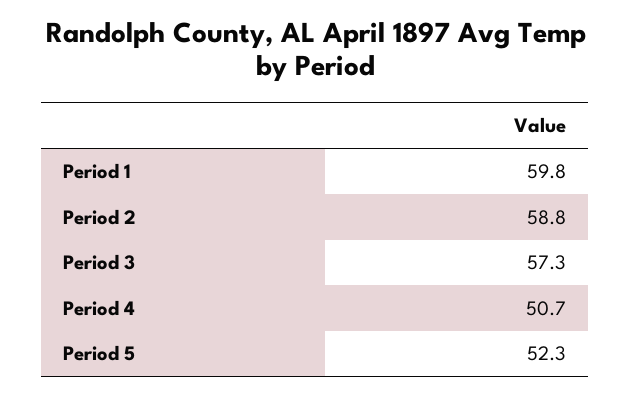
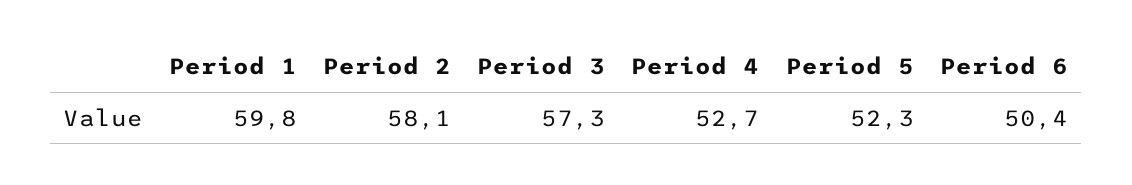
  {
    "Period 1": 59.8,
-   "Period 2": 58.8,
+   "Period 2": 58.1,
    "Period 3": 57.3,
-   "Period 4": 50.7,
+   "Period 4": 52.7,
-   "Period 5": 52.3
+   "Period 5": 52.3,
+   "Period 6": 50.4
  }

